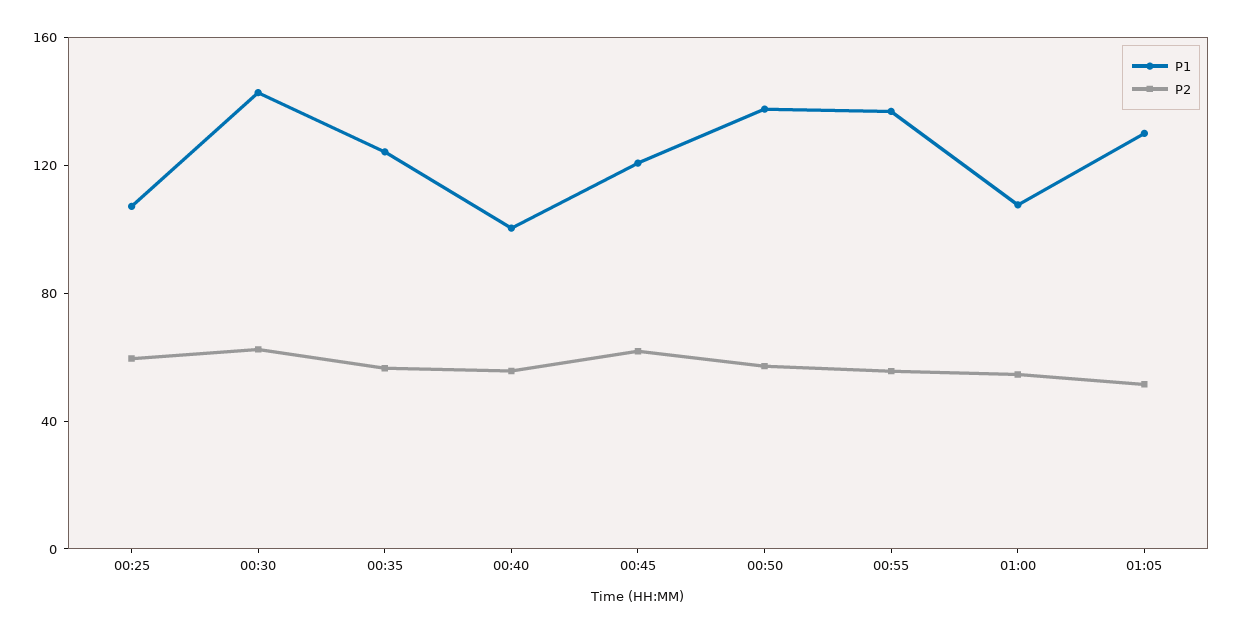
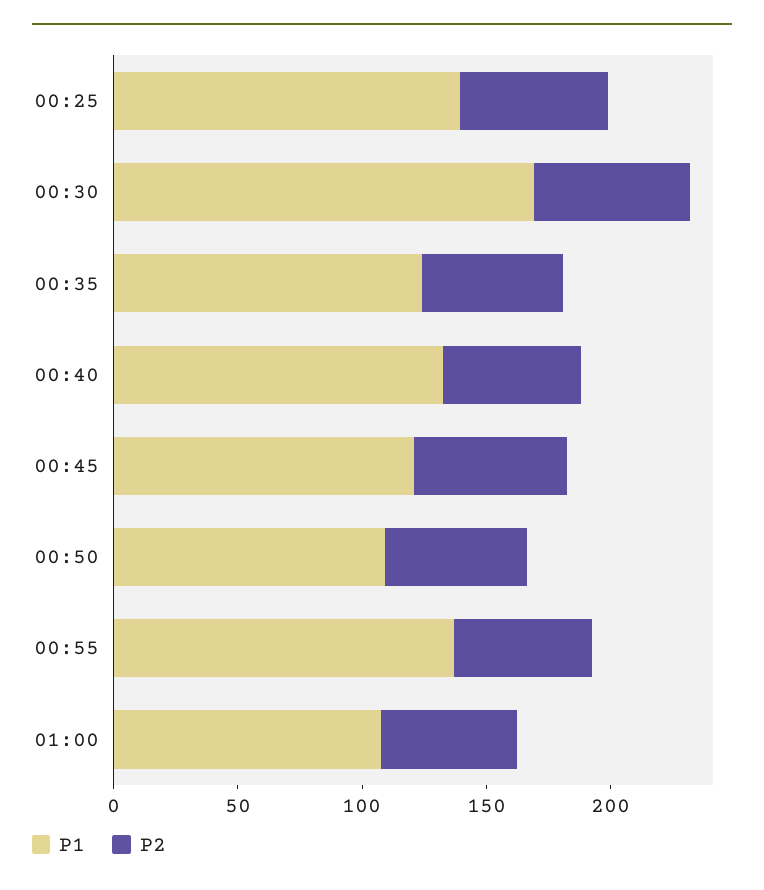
  {
    "P1": {
-     "00:25": 110,
+     "00:25": 140,
-     "00:30": 140,
+     "00:30": 170,
      "00:35": 120,
-     "00:40": 100,
+     "00:40": 130,
      "00:45": 120,
-     "00:50": 140,
+     "00:50": 110,
      "00:55": 140,
-     "01:00": 110,
+     "01:00": 110
-     "01:05": 130
    },
    "P2": {
      "00:25": 60,
      "00:30": 60,
      "00:35": 60,
      "00:40": 60,
      "00:45": 60,
      "00:50": 60,
      "00:55": 60,
-     "01:00": 50,
+     "01:00": 50
-     "01:05": 50
    }
  }

